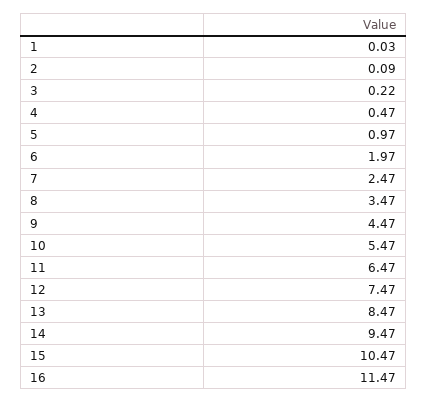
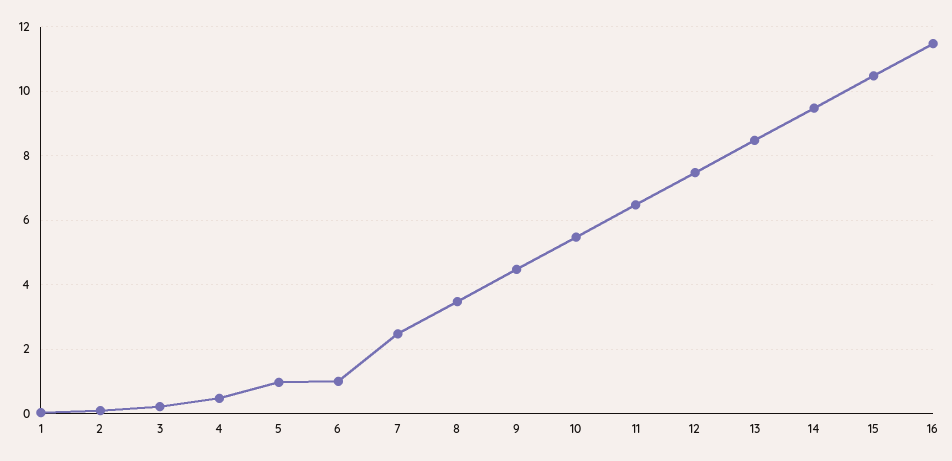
  {
    "1": 0.03,
    "2": 0.09,
    "3": 0.22,
    "4": 0.47,
    "5": 0.97,
-   "6": 1.97,
+   "6": 1,
    "7": 2.47,
    "8": 3.47,
    "9": 4.47,
    "10": 5.47,
    "11": 6.47,
    "12": 7.47,
    "13": 8.47,
    "14": 9.47,
    "15": 10.47,
    "16": 11.47
  }

